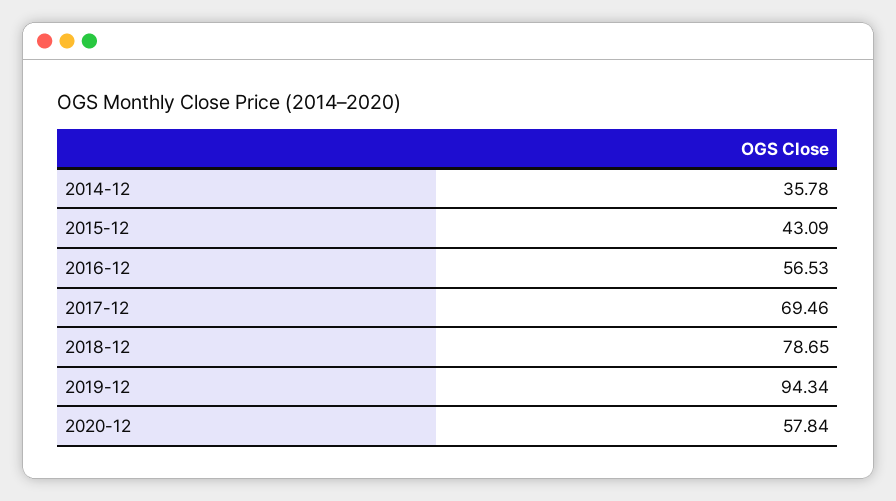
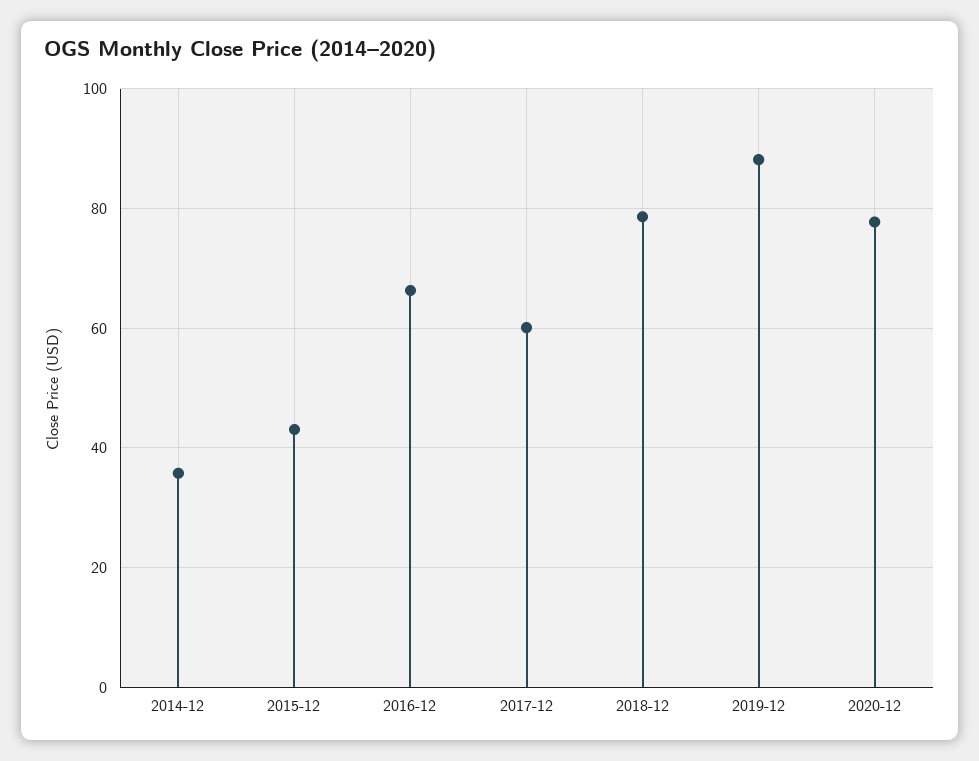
  {
    "2014-12": 35.78,
    "2015-12": 43.09,
-   "2016-12": 56.53,
+   "2016-12": 66,
-   "2017-12": 69.46,
+   "2017-12": 60,
    "2018-12": 78.65,
-   "2019-12": 94.34,
+   "2019-12": 88,
-   "2020-12": 57.84
+   "2020-12": 78
  }

